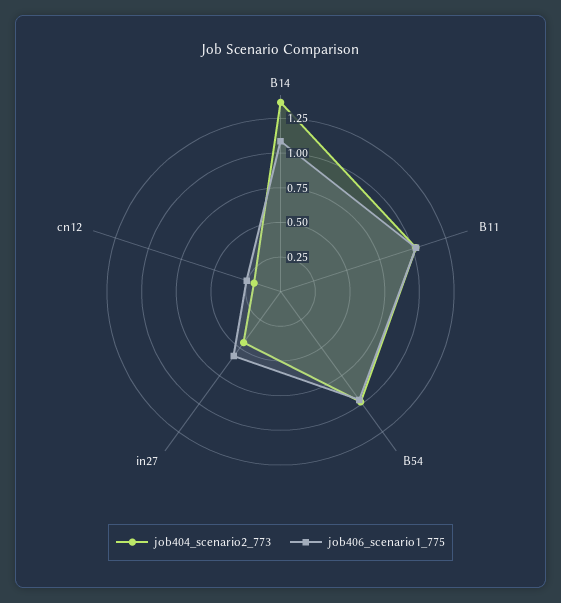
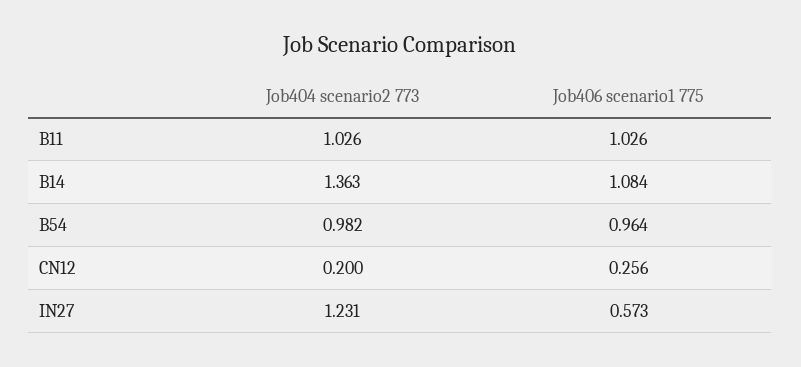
  {
    "job404_scenario2_773": {
      "B14": 1.363,
      "B11": 1.026,
      "B54": 0.982,
-     "in27": 0.5,
+     "in27": 1.231,
      "cn12": 0.2
    },
    "job406_scenario1_775": {
      "B14": 1.084,
      "B11": 1.026,
      "B54": 0.964,
      "in27": 0.573,
      "cn12": 0.256
    }
  }

